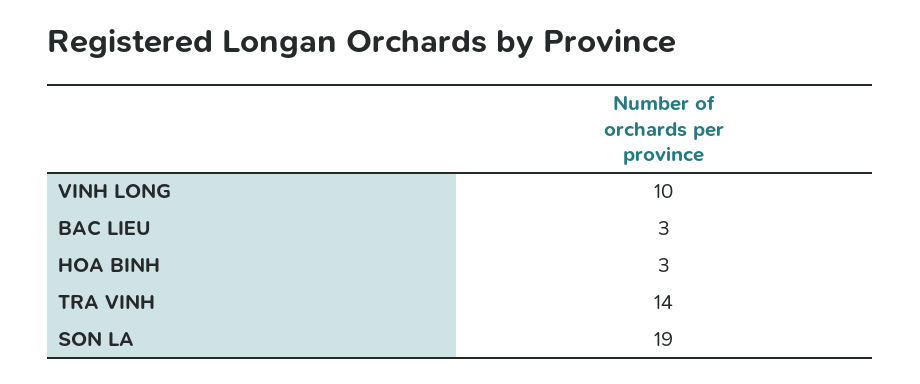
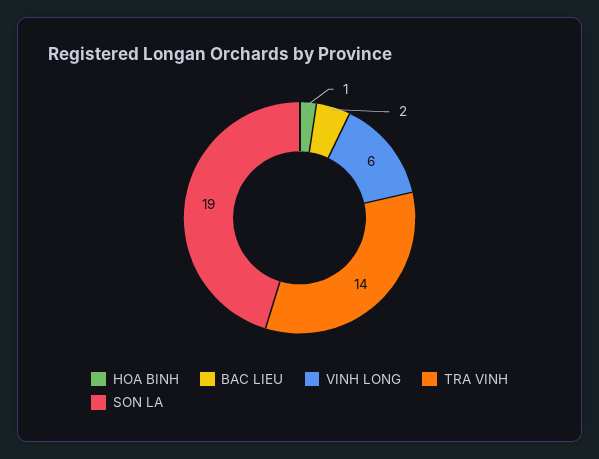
  {
-   "VINH LONG": 10,
+   "VINH LONG": 6,
-   "BAC LIEU": 3,
+   "BAC LIEU": 2,
-   "HOA BINH": 3,
+   "HOA BINH": 1,
    "TRA VINH": 14,
    "SON LA": 19
  }

